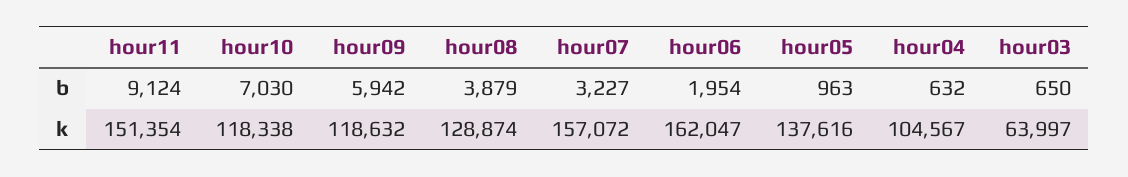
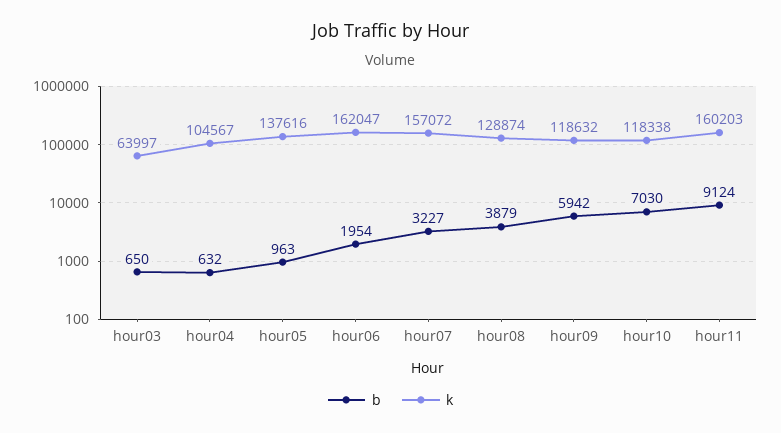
  {
    "b": {
      "hour11": 9124,
      "hour10": 7030,
      "hour09": 5942,
      "hour08": 3879,
      "hour07": 3227,
      "hour06": 1954,
      "hour05": 963,
      "hour04": 632,
      "hour03": 650
    },
    "k": {
-     "hour11": 151354,
+     "hour11": 160203,
      "hour10": 118338,
      "hour09": 118632,
      "hour08": 128874,
      "hour07": 157072,
      "hour06": 162047,
      "hour05": 137616,
      "hour04": 104567,
      "hour03": 63997
    }
  }

